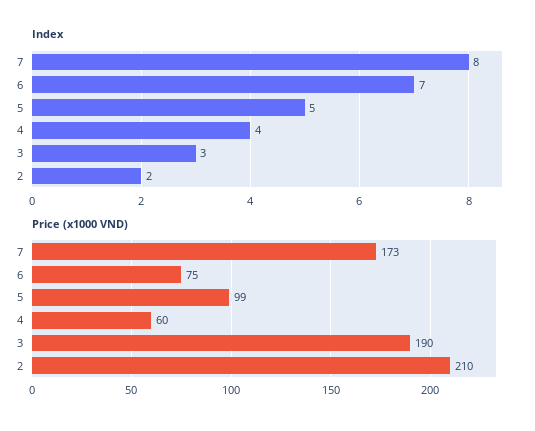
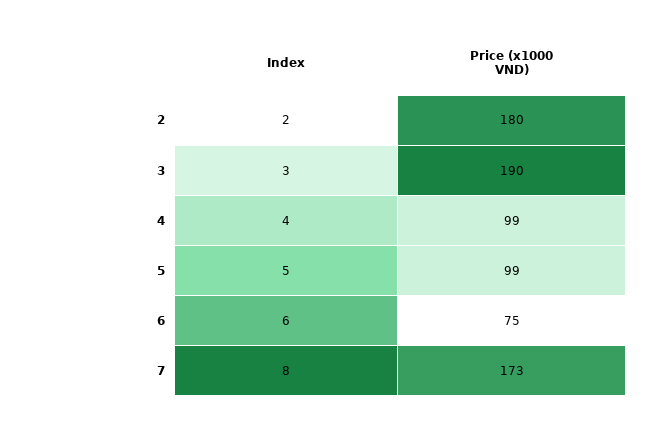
  {
    "Index": {
      "7": 8,
-     "6": 7,
+     "6": 6,
      "5": 5,
      "4": 4,
      "3": 3,
      "2": 2
    },
    "Price (x1000 VND)": {
      "7": 173,
      "6": 75,
      "5": 99,
-     "4": 60,
+     "4": 99,
      "3": 190,
-     "2": 210
+     "2": 180
    }
  }

